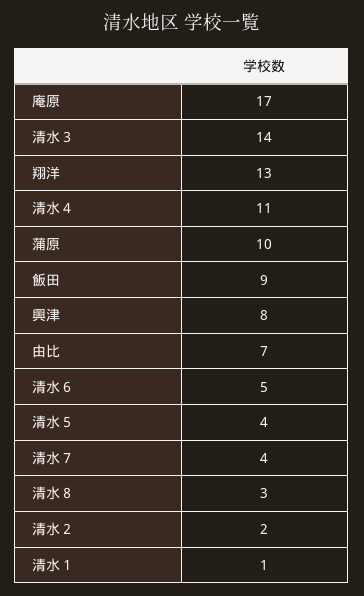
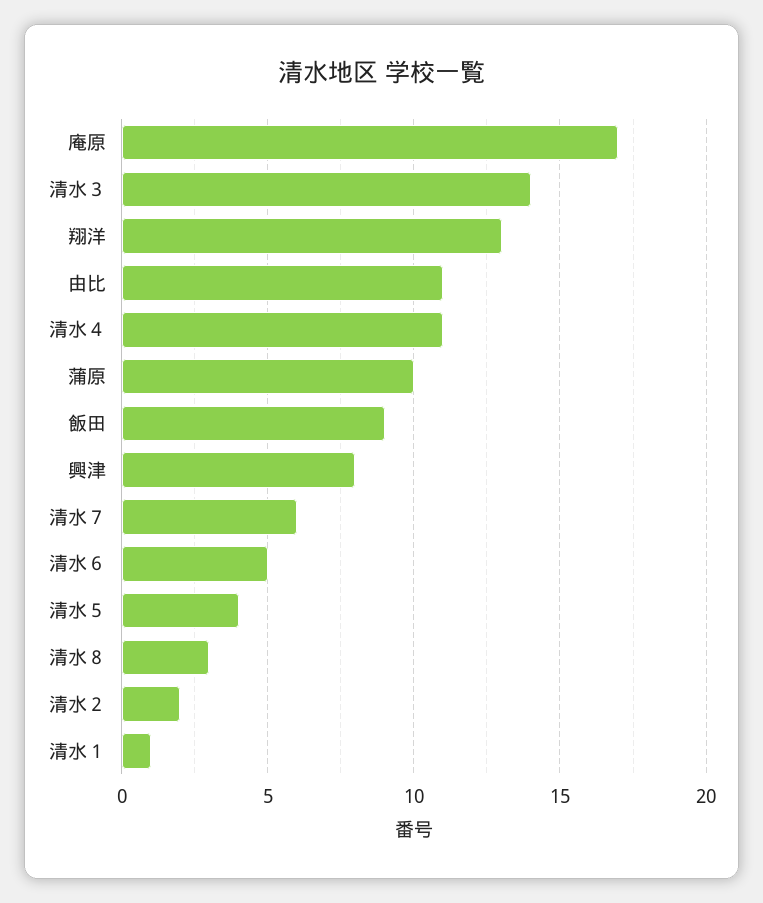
  {
    "庵原": 17,
    "清水３": 14,
    "翔洋": 13,
    "清水４": 11,
    "蒲原": 10,
    "飯田": 9,
    "興津": 8,
-   "由比": 7,
+   "由比": 11,
    "清水６": 5,
    "清水５": 4,
-   "清水７": 4,
+   "清水７": 6,
    "清水８": 3,
    "清水２": 2,
    "清水１": 1
  }

